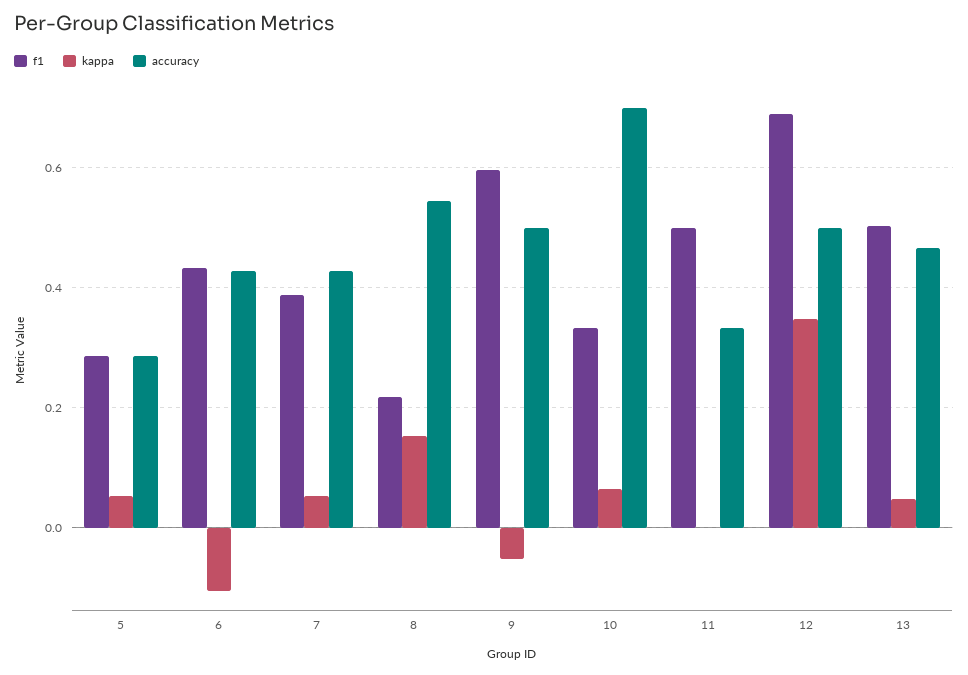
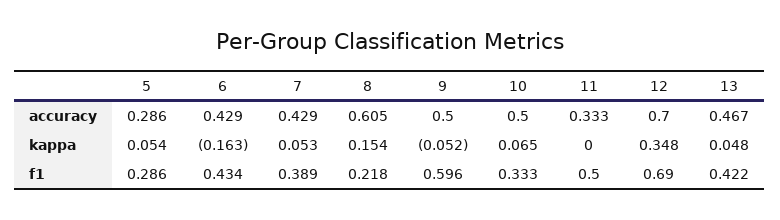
  {
    "f1": {
      "5": 0.286,
      "6": 0.434,
      "7": 0.389,
      "8": 0.218,
      "9": 0.596,
      "10": 0.333,
      "11": 0.5,
      "12": 0.69,
-     "13": 0.5
+     "13": 0.422
    },
    "kappa": {
      "5": 0.054,
-     "6": -0.1,
+     "6": -0.163,
      "7": 0.053,
      "8": 0.154,
      "9": -0.052,
      "10": 0.065,
      "11": 0,
      "12": 0.348,
      "13": 0.048
    },
    "accuracy": {
      "5": 0.286,
      "6": 0.429,
      "7": 0.429,
-     "8": 0.54,
+     "8": 0.605,
      "9": 0.5,
-     "10": 0.7,
+     "10": 0.5,
      "11": 0.333,
-     "12": 0.5,
+     "12": 0.7,
      "13": 0.467
    }
  }

